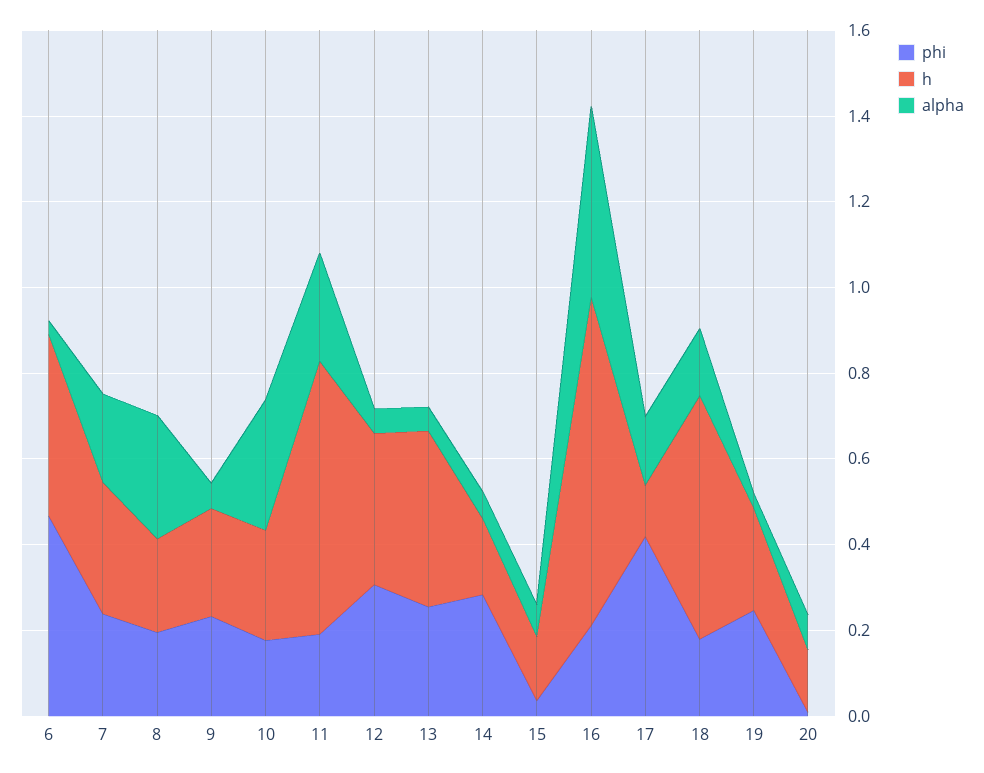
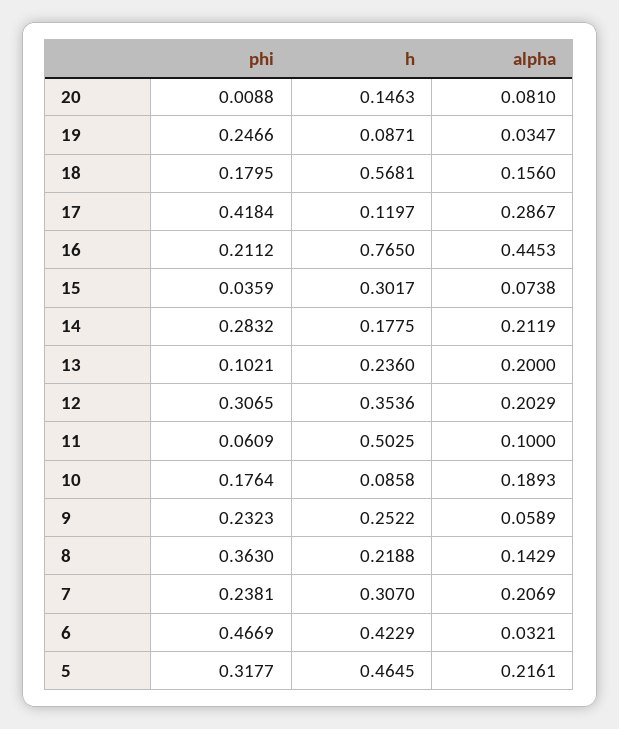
  {
    "phi": {
      "6": 0.4669,
      "7": 0.2381,
-     "8": 0.2,
+     "8": 0.363,
      "9": 0.2323,
      "10": 0.1764,
-     "11": 0.2,
+     "11": 0.0609,
      "12": 0.3065,
-     "13": 0.25,
+     "13": 0.1021,
      "14": 0.2832,
      "15": 0.0359,
      "16": 0.2112,
      "17": 0.4184,
      "18": 0.1795,
      "19": 0.2466,
-     "20": 0.0088
+     "20": 0.0088,
+     "5": 0.3177
    },
    "h": {
      "6": 0.4229,
      "7": 0.307,
      "8": 0.2188,
      "9": 0.2522,
-     "10": 0.25,
+     "10": 0.0858,
-     "11": 0.65,
+     "11": 0.5025,
      "12": 0.3536,
-     "13": 0.4,
+     "13": 0.236,
      "14": 0.1775,
-     "15": 0.15,
+     "15": 0.3017,
      "16": 0.765,
      "17": 0.1197,
      "18": 0.5681,
-     "19": 0.25,
+     "19": 0.0871,
-     "20": 0.1463
+     "20": 0.1463,
+     "5": 0.4645
    },
    "alpha": {
      "6": 0.0321,
      "7": 0.2069,
-     "8": 0.3,
+     "8": 0.1429,
      "9": 0.0589,
-     "10": 0.3,
+     "10": 0.1893,
-     "11": 0.25,
+     "11": 0.1,
-     "12": 0.05,
+     "12": 0.2029,
-     "13": 0.05,
+     "13": 0.2,
-     "14": 0.05,
+     "14": 0.2119,
      "15": 0.0738,
      "16": 0.4453,
-     "17": 0.15,
+     "17": 0.2867,
      "18": 0.156,
      "19": 0.0347,
-     "20": 0.081
+     "20": 0.081,
+     "5": 0.2161
    }
  }

